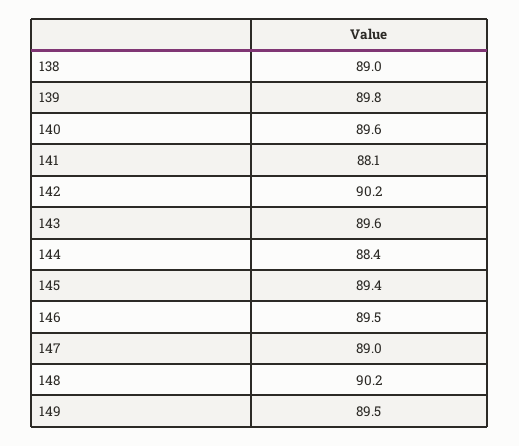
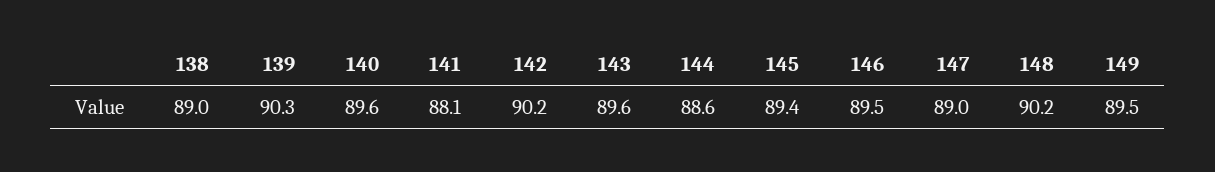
  {
    "138": 89,
-   "139": 89.8,
+   "139": 90.3,
    "140": 89.6,
    "141": 88.1,
    "142": 90.2,
    "143": 89.6,
-   "144": 88.4,
+   "144": 88.6,
    "145": 89.4,
    "146": 89.5,
    "147": 89,
    "148": 90.2,
    "149": 89.5
  }

